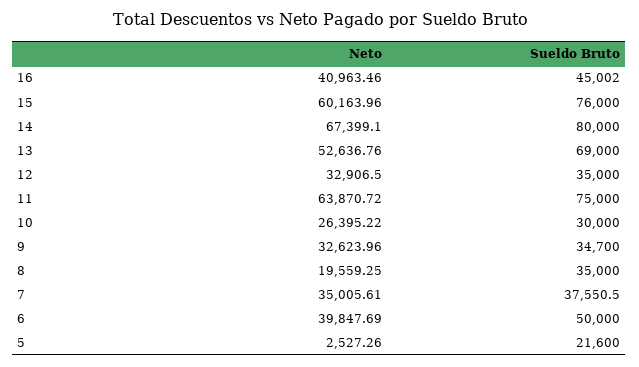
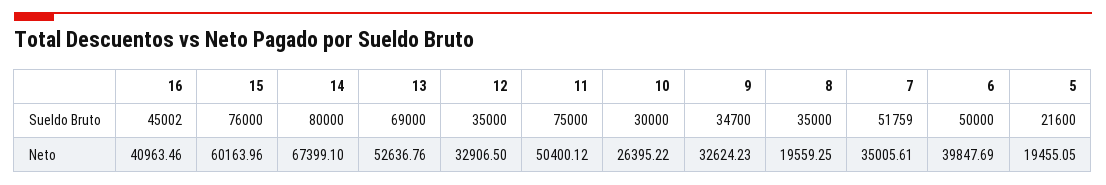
  {
    "Neto": {
      "16": 40963.46,
      "15": 60163.96,
      "14": 67399.1,
      "13": 52636.76,
      "12": 32906.5,
-     "11": 63870.72,
+     "11": 50400.12,
      "10": 26395.22,
-     "9": 32623.96,
+     "9": 32624.23,
      "8": 19559.25,
      "7": 35005.61,
      "6": 39847.69,
-     "5": 2527.26
+     "5": 19455.05
    },
    "Sueldo Bruto": {
      "16": 45002,
      "15": 76000,
      "14": 80000,
      "13": 69000,
      "12": 35000,
      "11": 75000,
      "10": 30000,
      "9": 34700,
      "8": 35000,
-     "7": 37550.5,
+     "7": 51759,
      "6": 50000,
      "5": 21600
    }
  }

